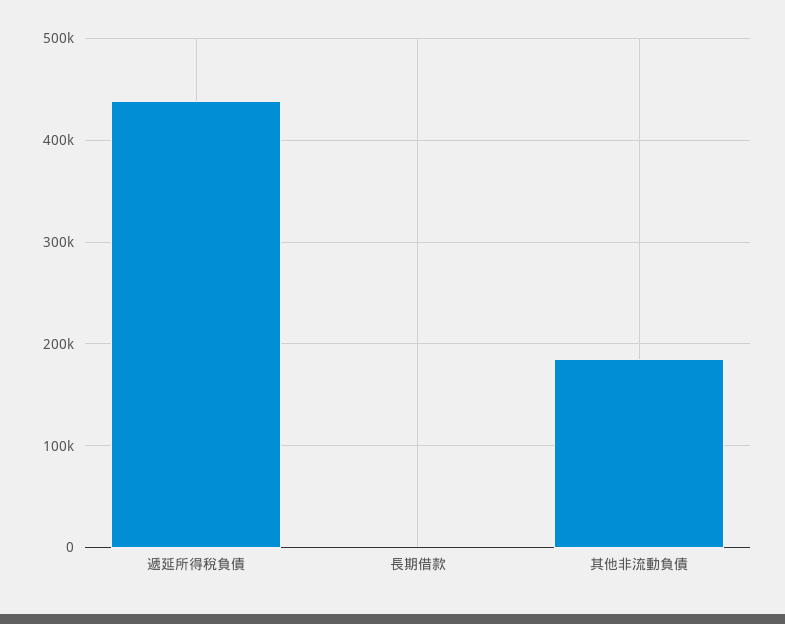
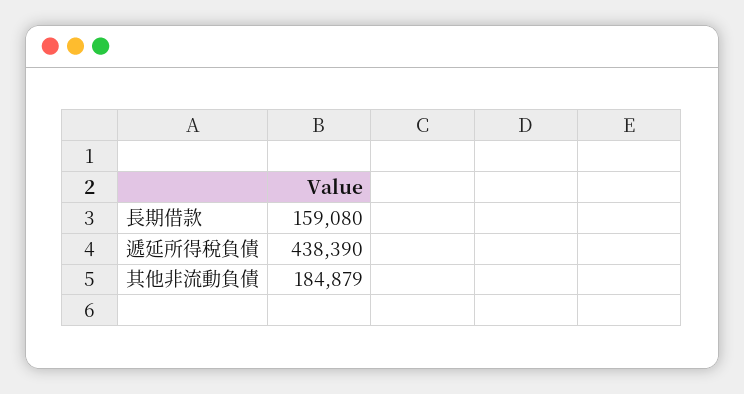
  {
    "遞延所得稅負債": 438390,
-   "長期借款": 0,
+   "長期借款": 159080,
    "其他非流動負債": 184879
  }

